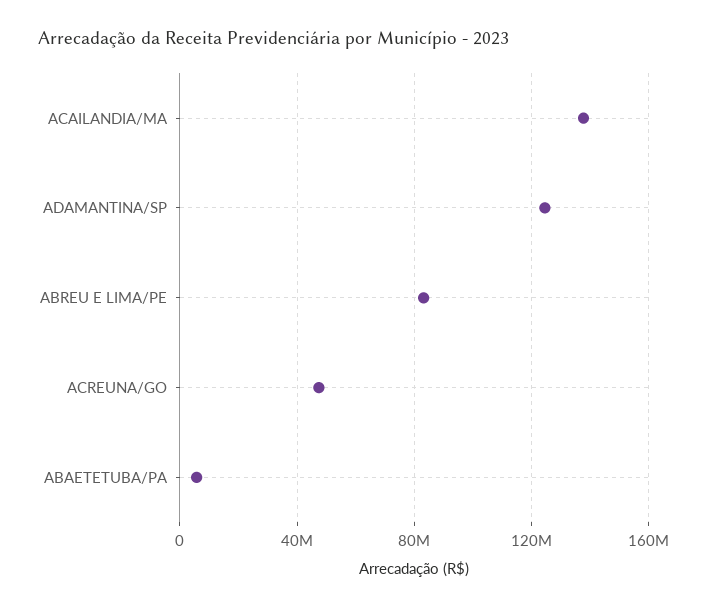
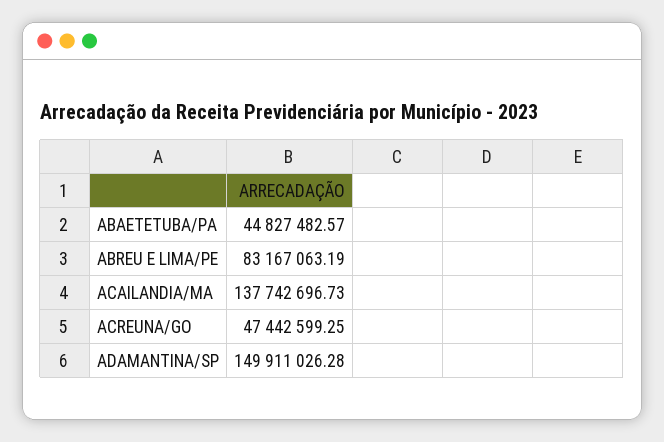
  {
    "ACAILANDIA/MA": 137742696.73,
-   "ADAMANTINA/SP": 125000000,
+   "ADAMANTINA/SP": 149911026.28,
    "ABREU E LIMA/PE": 83167063.19,
    "ACREUNA/GO": 47442599.25,
-   "ABAETETUBA/PA": 5000000
+   "ABAETETUBA/PA": 44827482.57
  }

